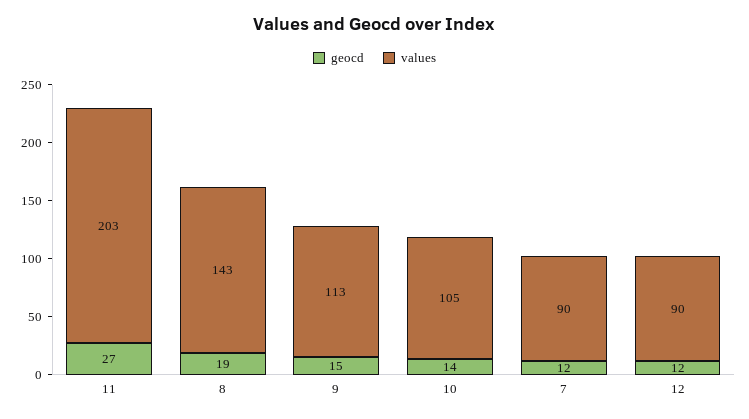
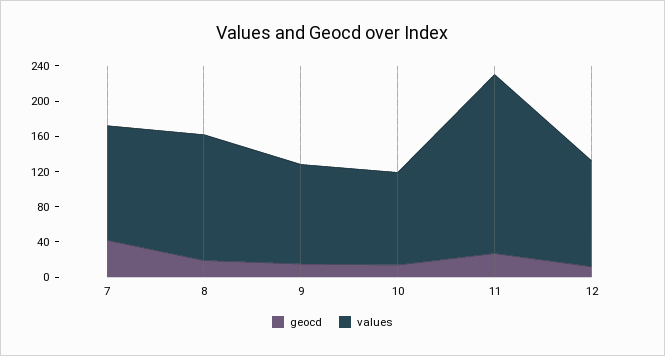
  {
    "geocd": {
      "11": 27,
      "8": 19,
      "9": 15,
      "10": 14,
-     "7": 12,
+     "7": 40,
      "12": 12
    },
    "values": {
      "11": 203,
      "8": 143,
      "9": 113,
      "10": 105,
-     "7": 90,
+     "7": 130,
-     "12": 90
+     "12": 120
    }
  }

